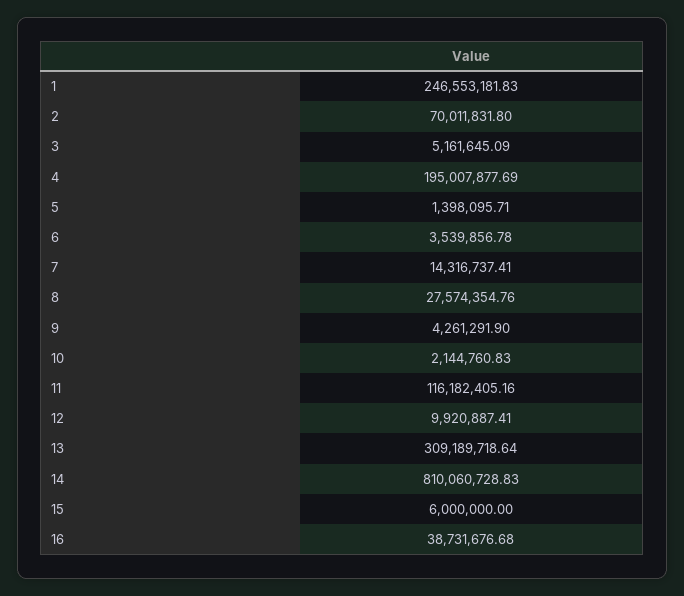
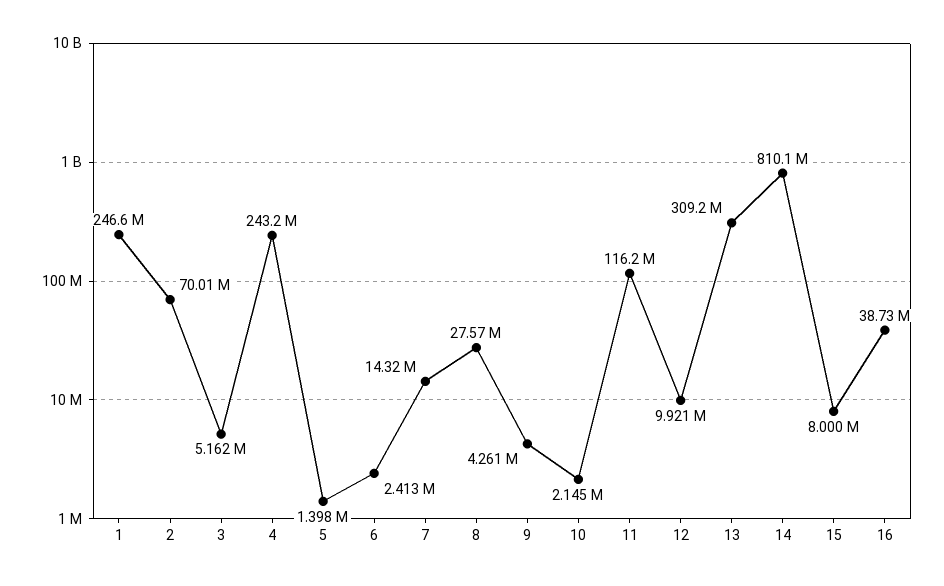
  {
    "1": 246553181.83,
    "2": 70011831.8,
    "3": 5161645.09,
-   "4": 195007877.69,
+   "4": 243200000,
    "5": 1398095.71,
-   "6": 3539856.78,
+   "6": 2413000,
    "7": 14316737.41,
    "8": 27574354.76,
    "9": 4261291.9,
    "10": 2144760.83,
    "11": 116182405.16,
    "12": 9920887.41,
    "13": 309189718.64,
    "14": 810060728.83,
-   "15": 6000000,
+   "15": 8000000,
    "16": 38731676.68
  }

